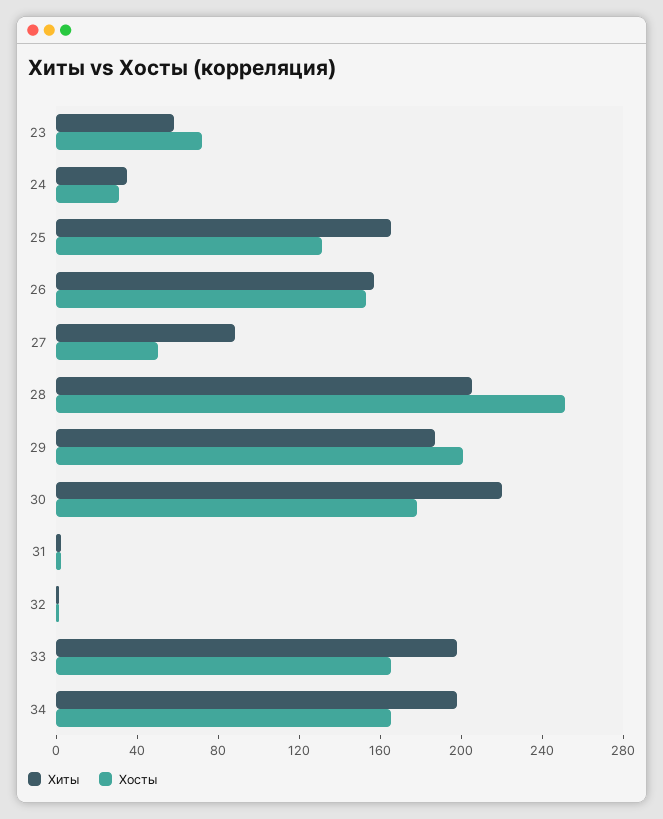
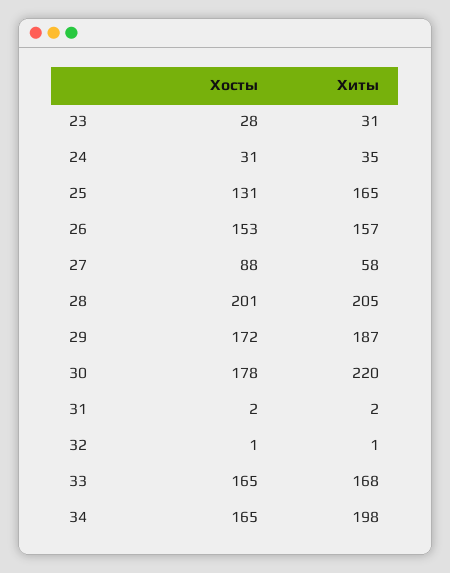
  {
    "Хиты": {
-     "23": 60,
+     "23": 31,
      "24": 35,
      "25": 165,
      "26": 157,
-     "27": 90,
+     "27": 58,
      "28": 205,
      "29": 187,
      "30": 220,
      "31": 2,
      "32": 1,
-     "33": 200,
+     "33": 168,
      "34": 198
    },
    "Хосты": {
-     "23": 70,
+     "23": 28,
      "24": 31,
      "25": 131,
      "26": 153,
-     "27": 50,
+     "27": 88,
-     "28": 250,
+     "28": 201,
-     "29": 200,
+     "29": 172,
      "30": 178,
      "31": 2,
      "32": 1,
      "33": 165,
      "34": 165
    }
  }

